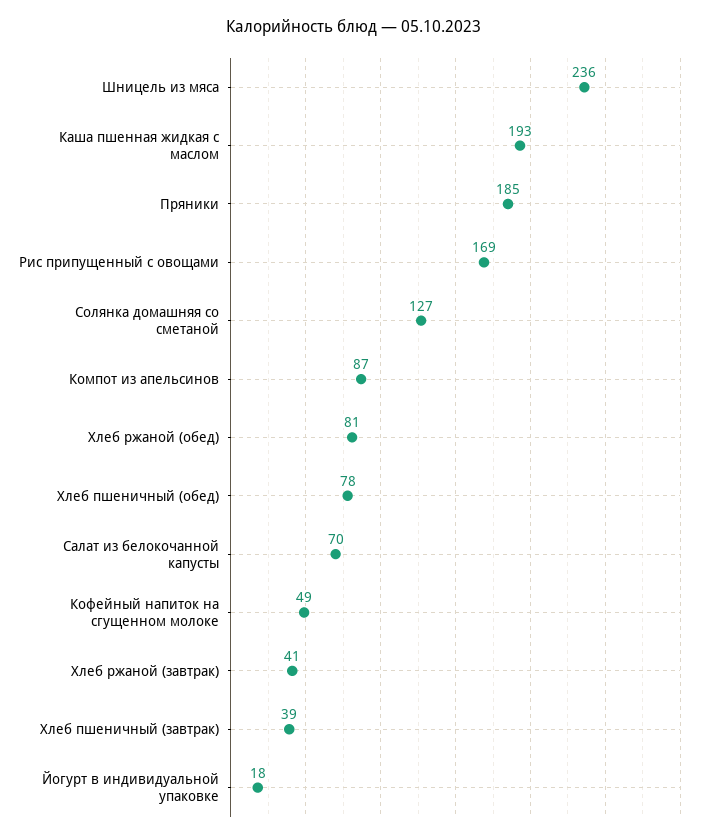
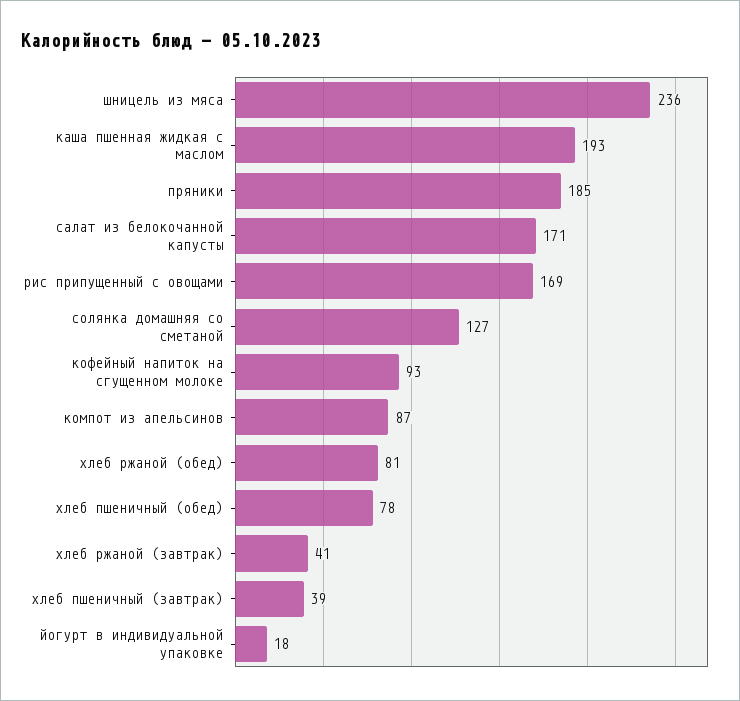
  {
    "Шницель из мяса": 236,
    "Каша пшенная жидкая с маслом": 193,
    "Пряники": 185,
    "Рис припущенный с овощами": 169,
    "Солянка домашняя со сметаной": 127,
    "Компот из апельсинов": 87,
    "Хлеб ржаной (обед)": 81,
    "Хлеб пшеничный (обед)": 78,
-   "Салат из белокочанной капусты": 70,
+   "Салат из белокочанной капусты": 171,
-   "Кофейный напиток на сгущенном молоке": 49,
+   "Кофейный напиток на сгущенном молоке": 93,
    "Хлеб ржаной (завтрак)": 41,
    "Хлеб пшеничный (завтрак)": 39,
    "Йогурт в индивидуальной упаковке": 18
  }

